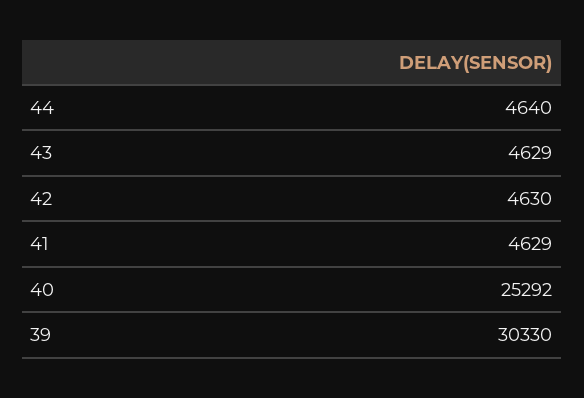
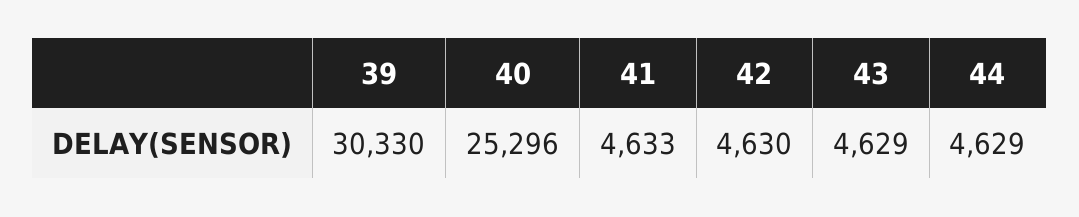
  {
-   "44": 4640,
+   "44": 4629,
    "43": 4629,
    "42": 4630,
-   "41": 4629,
+   "41": 4633,
-   "40": 25292,
+   "40": 25296,
    "39": 30330
  }

